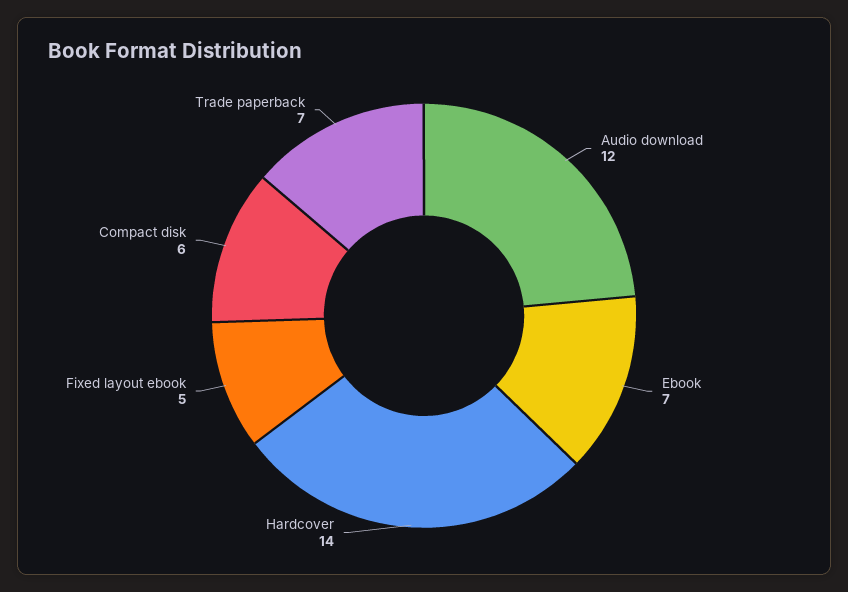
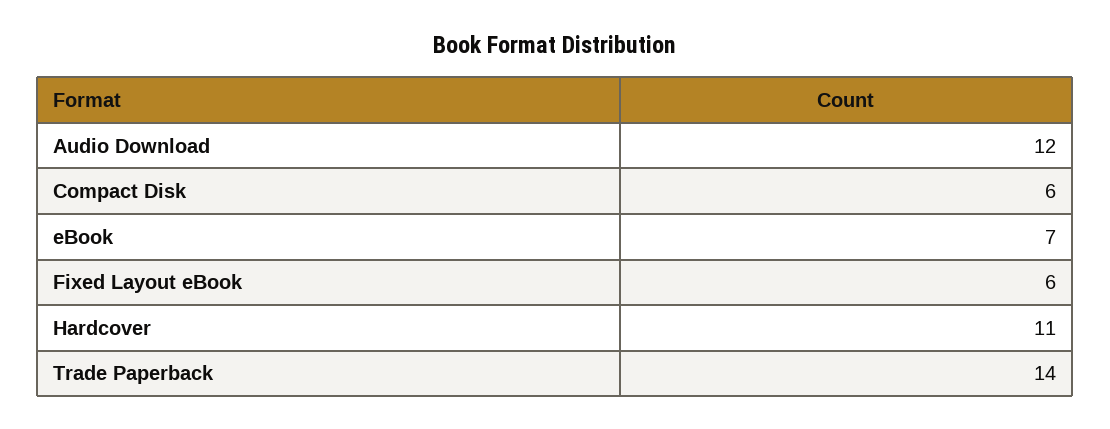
  {
    "Audio download": 12,
    "Ebook": 7,
-   "Hardcover": 14,
+   "Hardcover": 11,
-   "Fixed layout ebook": 5,
+   "Fixed layout ebook": 6,
    "Compact disk": 6,
-   "Trade paperback": 7
+   "Trade paperback": 14
  }

